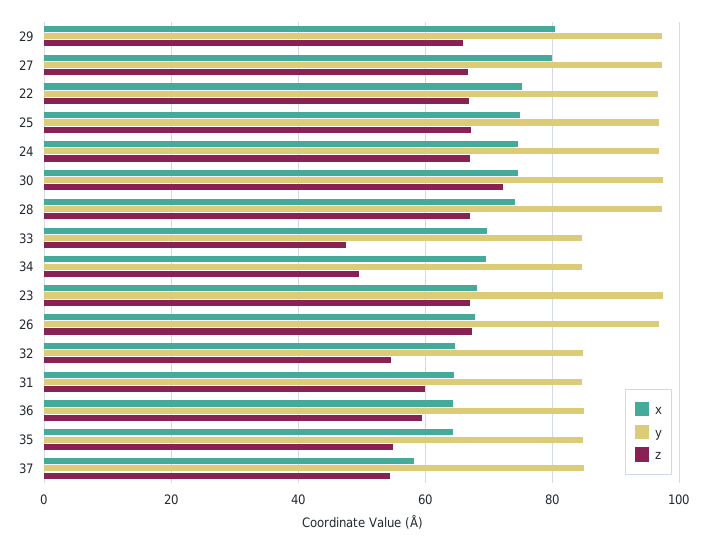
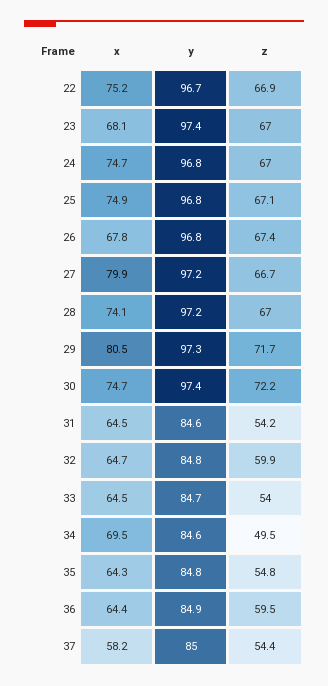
  {
    "x": {
      "29": 80.5,
      "27": 79.9,
      "22": 75.2,
      "25": 74.9,
      "24": 74.7,
      "30": 74.7,
      "28": 74.1,
-     "33": 70,
+     "33": 64.5,
      "34": 69.5,
      "23": 68.1,
      "26": 67.8,
      "32": 64.7,
      "31": 64.5,
      "36": 64.4,
      "35": 64.3,
      "37": 58.2
    },
    "y": {
      "29": 97.3,
      "27": 97.2,
      "22": 96.7,
      "25": 96.8,
      "24": 96.8,
      "30": 97.4,
      "28": 97.2,
      "33": 84.7,
      "34": 84.6,
      "23": 97.4,
      "26": 96.8,
      "32": 84.8,
      "31": 84.6,
      "36": 84.9,
      "35": 84.8,
      "37": 85
    },
    "z": {
-     "29": 66,
+     "29": 71.7,
      "27": 66.7,
      "22": 66.9,
      "25": 67.1,
      "24": 67,
      "30": 72.2,
      "28": 67,
-     "33": 48,
+     "33": 54,
      "34": 49.5,
      "23": 67,
      "26": 67.4,
-     "32": 54,
+     "32": 59.9,
-     "31": 60,
+     "31": 54.2,
      "36": 59.5,
      "35": 54.8,
      "37": 54.4
    }
  }

